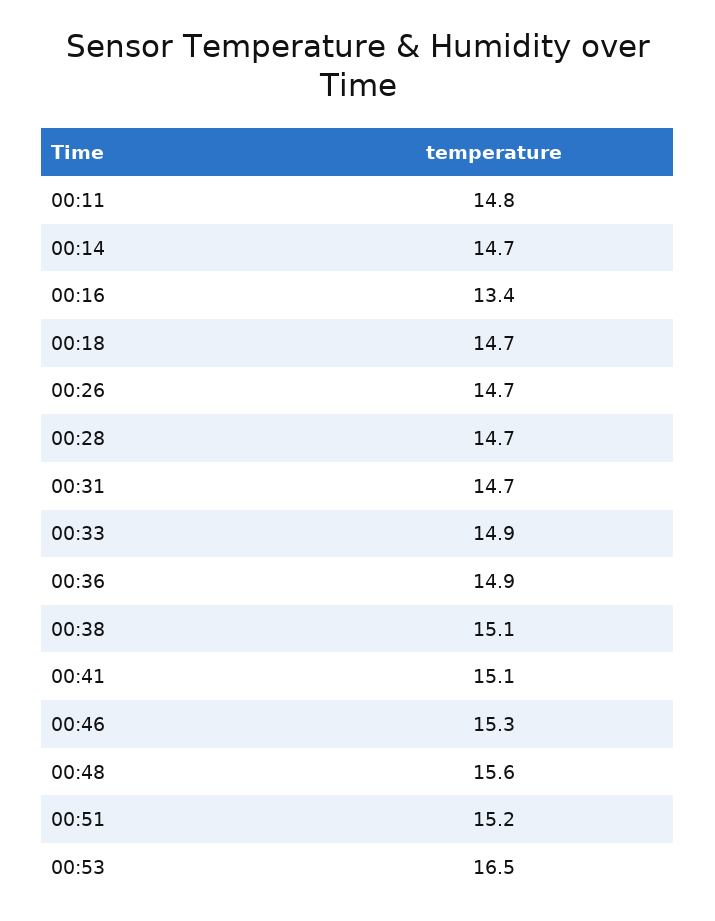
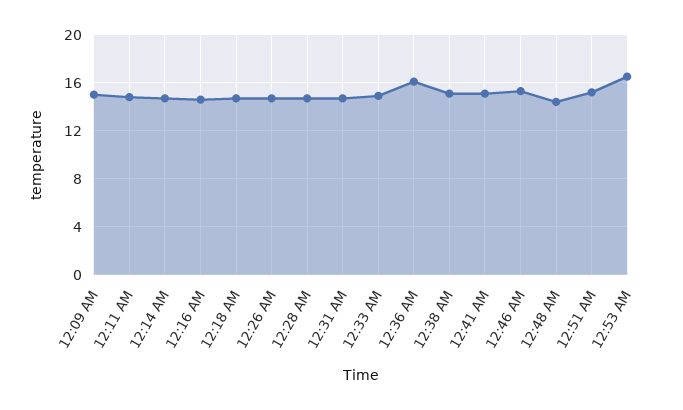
  {
    "00:11": 14.8,
    "00:14": 14.7,
-   "00:16": 13.4,
+   "00:16": 14.5,
    "00:18": 14.7,
    "00:26": 14.7,
    "00:28": 14.7,
    "00:31": 14.7,
    "00:33": 14.9,
-   "00:36": 14.9,
+   "00:36": 16,
    "00:38": 15.1,
    "00:41": 15.1,
    "00:46": 15.3,
-   "00:48": 15.6,
+   "00:48": 14.5,
    "00:51": 15.2,
-   "00:53": 16.5
+   "00:53": 16.5,
+   "12:09 AM": 15
  }

